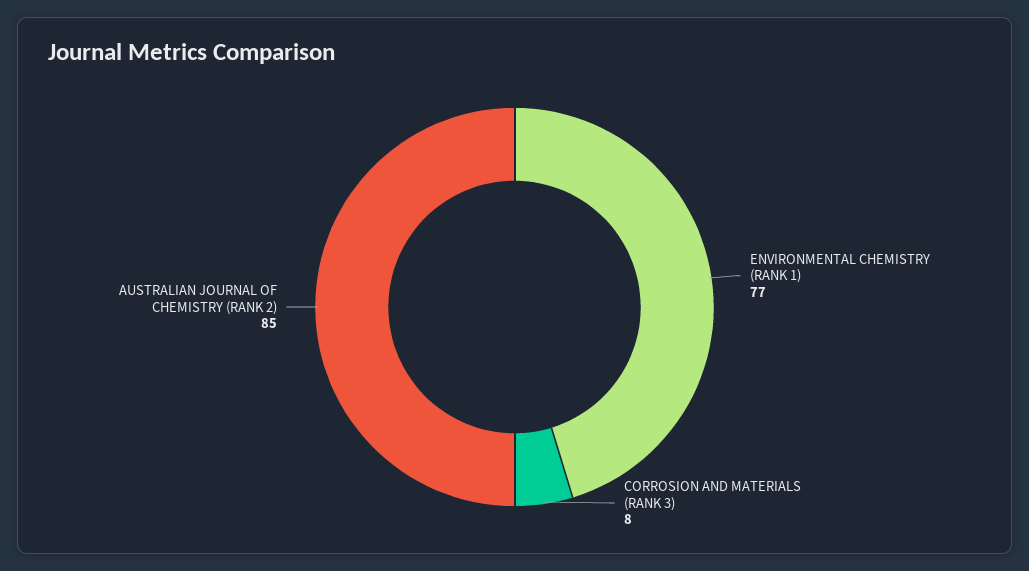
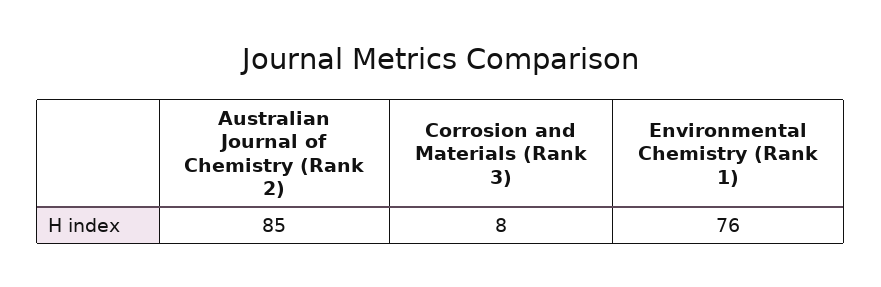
  {
-   "ENVIRONMENTAL CHEMISTRY (RANK 1)": 77,
+   "ENVIRONMENTAL CHEMISTRY (RANK 1)": 76,
    "CORROSION AND MATERIALS (RANK 3)": 8,
    "AUSTRALIAN JOURNAL OF CHEMISTRY (RANK 2)": 85
  }

